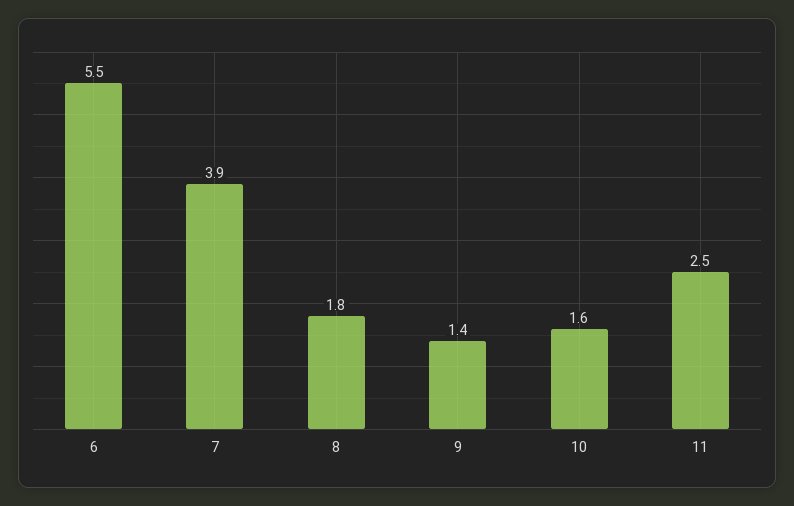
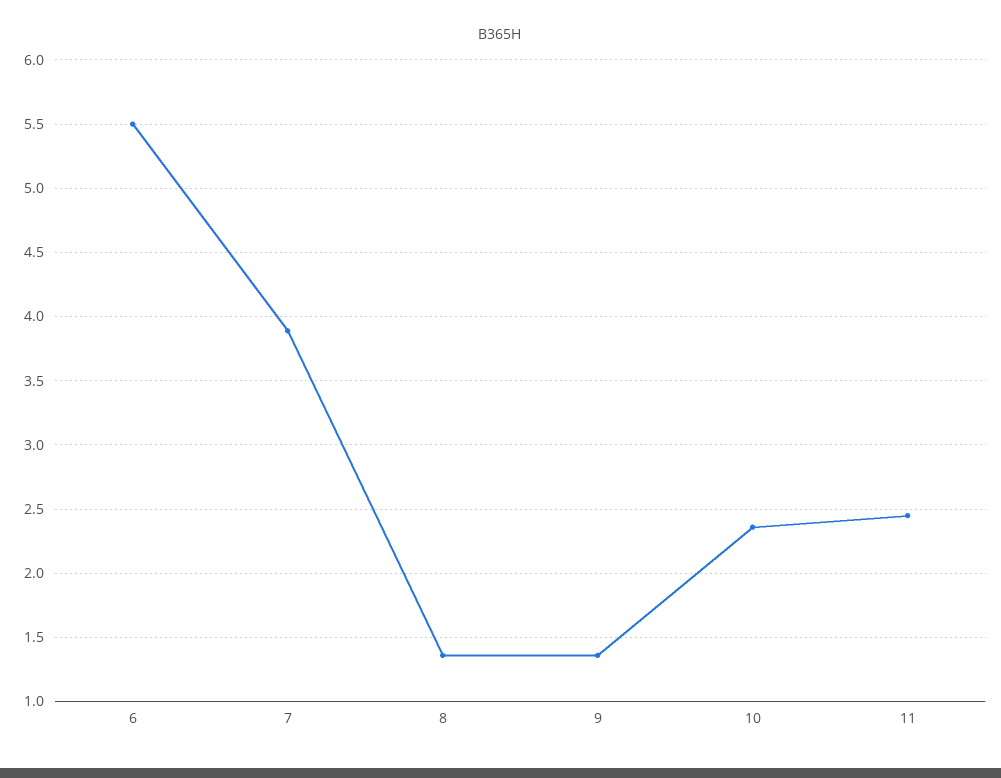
  {
    "6": 5.5,
    "7": 3.9,
-   "8": 1.8,
+   "8": 1.35,
    "9": 1.4,
-   "10": 1.6,
+   "10": 2.35,
    "11": 2.5
  }

